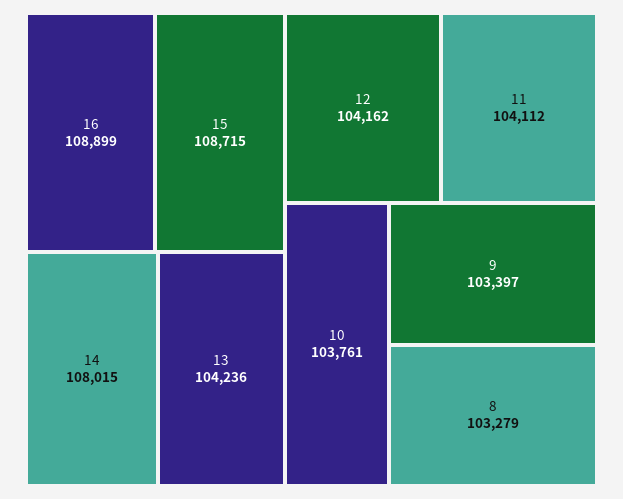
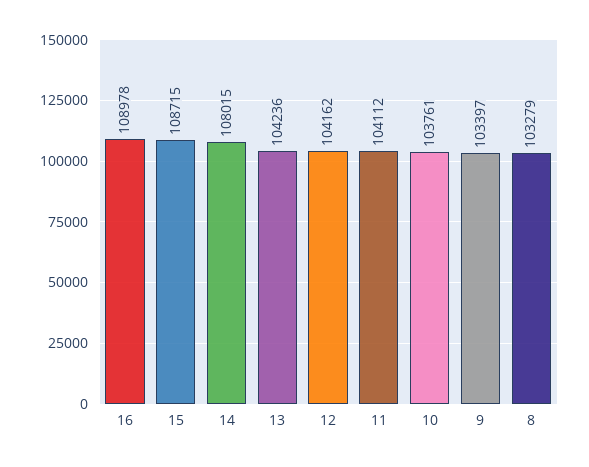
  {
-   "16": 108899,
+   "16": 108978,
    "15": 108715,
    "14": 108015,
    "13": 104236,
    "12": 104162,
    "11": 104112,
    "10": 103761,
    "9": 103397,
    "8": 103279
  }

